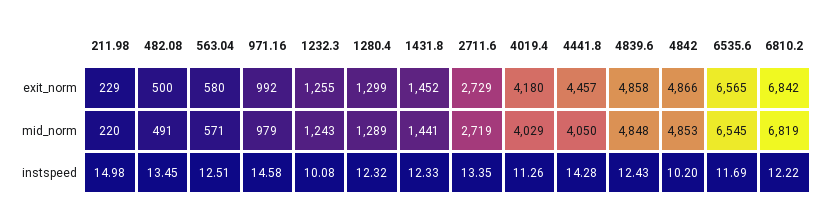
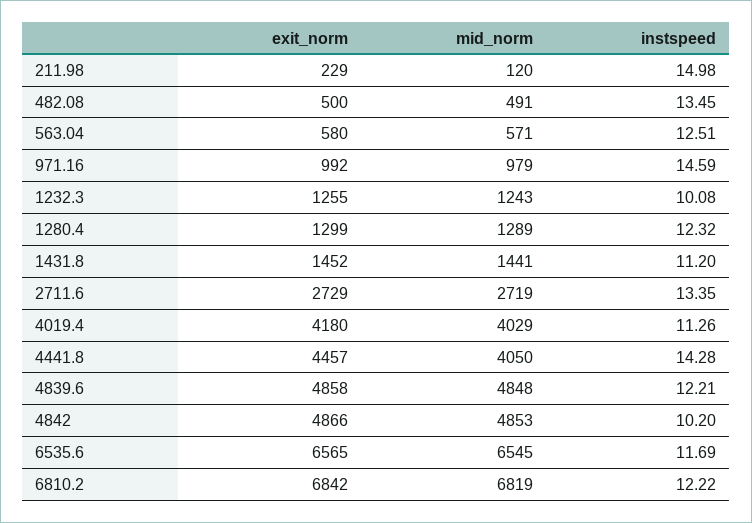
  {
    "211.98": {
      "exit_norm": 229,
-     "mid_norm": 220,
+     "mid_norm": 120,
      "instspeed": 14.98
    },
    "482.08": {
      "exit_norm": 500,
      "mid_norm": 491,
      "instspeed": 13.45
    },
    "563.04": {
      "exit_norm": 580,
      "mid_norm": 571,
      "instspeed": 12.51
    },
    "971.16": {
      "exit_norm": 992,
      "mid_norm": 979,
-     "instspeed": 14.58
+     "instspeed": 14.59
    },
    "1232.3": {
      "exit_norm": 1255,
      "mid_norm": 1243,
      "instspeed": 10.08
    },
    "1280.4": {
      "exit_norm": 1299,
      "mid_norm": 1289,
      "instspeed": 12.32
    },
    "1431.8": {
      "exit_norm": 1452,
      "mid_norm": 1441,
-     "instspeed": 12.33
+     "instspeed": 11.2
    },
    "2711.6": {
      "exit_norm": 2729,
      "mid_norm": 2719,
      "instspeed": 13.35
    },
    "4019.4": {
      "exit_norm": 4180,
      "mid_norm": 4029,
      "instspeed": 11.26
    },
    "4441.8": {
      "exit_norm": 4457,
      "mid_norm": 4050,
      "instspeed": 14.28
    },
    "4839.6": {
      "exit_norm": 4858,
      "mid_norm": 4848,
-     "instspeed": 12.43
+     "instspeed": 12.21
    },
    "4842": {
      "exit_norm": 4866,
      "mid_norm": 4853,
      "instspeed": 10.2
    },
    "6535.6": {
      "exit_norm": 6565,
      "mid_norm": 6545,
      "instspeed": 11.69
    },
    "6810.2": {
      "exit_norm": 6842,
      "mid_norm": 6819,
      "instspeed": 12.22
    }
  }

